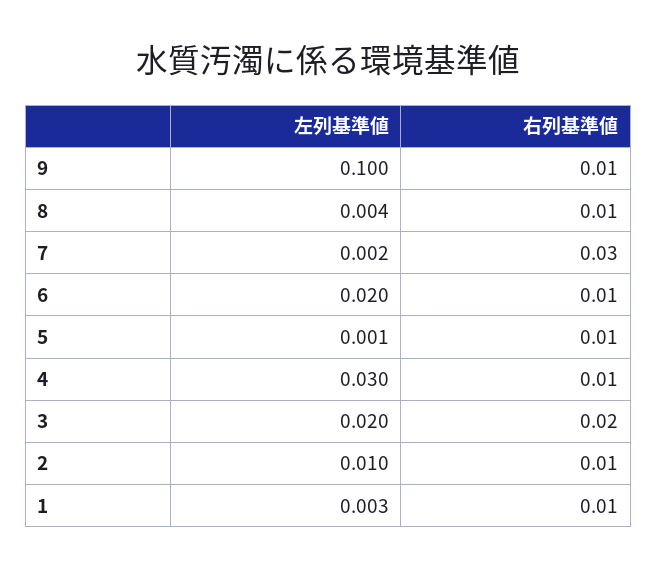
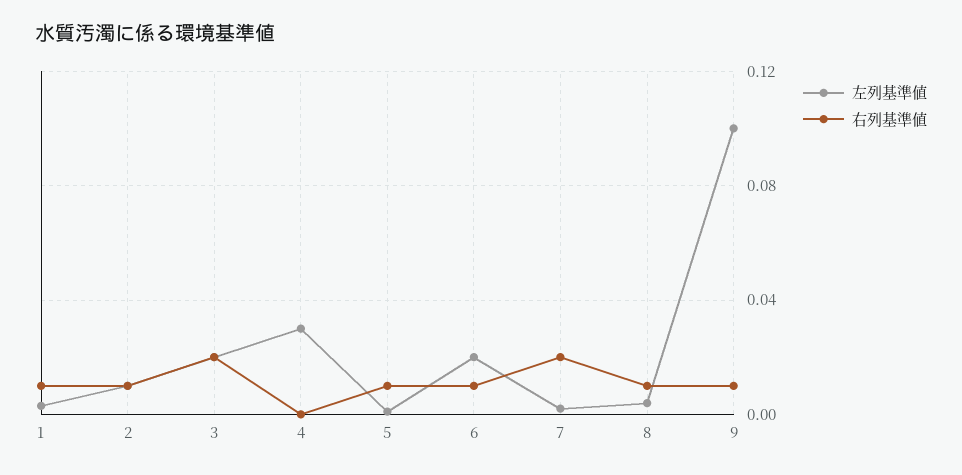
  {
    "左列基準値": {
      "9": 0.1,
      "8": 0.004,
      "7": 0.002,
      "6": 0.02,
      "5": 0.001,
      "4": 0.03,
      "3": 0.02,
      "2": 0.01,
      "1": 0.003
    },
    "右列基準値": {
      "9": 0.01,
      "8": 0.01,
-     "7": 0.03,
+     "7": 0.02,
      "6": 0.01,
      "5": 0.01,
-     "4": 0.01,
+     "4": 0,
      "3": 0.02,
      "2": 0.01,
      "1": 0.01
    }
  }

